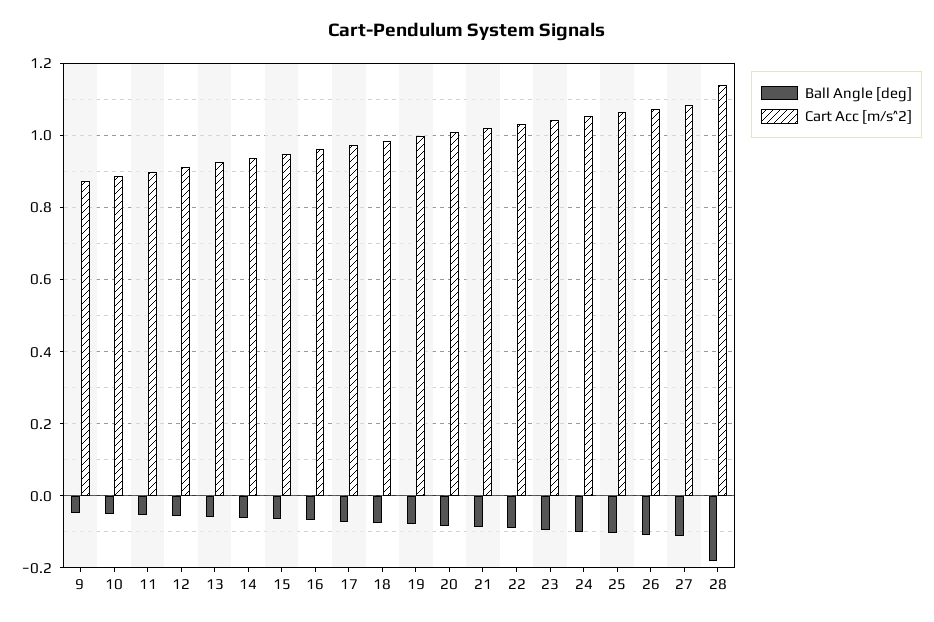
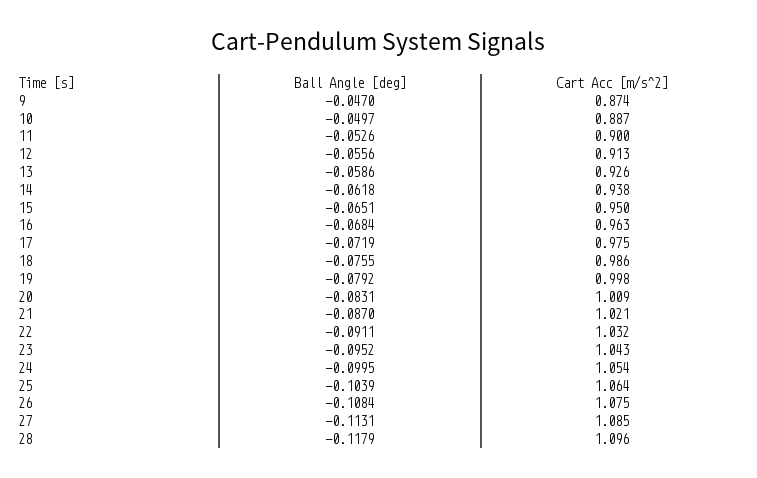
  {
    "Ball Angle [deg]": {
      "9": -0.047,
      "10": -0.0497,
      "11": -0.0526,
      "12": -0.0556,
      "13": -0.0586,
      "14": -0.0618,
      "15": -0.0651,
      "16": -0.0684,
      "17": -0.0719,
      "18": -0.0755,
      "19": -0.0792,
      "20": -0.0831,
      "21": -0.087,
      "22": -0.0911,
      "23": -0.0952,
      "24": -0.0995,
      "25": -0.1039,
      "26": -0.1084,
      "27": -0.1131,
-     "28": -0.18
+     "28": -0.1179
    },
    "Cart Acc [m/s^2]": {
      "9": 0.874,
      "10": 0.887,
      "11": 0.9,
      "12": 0.913,
      "13": 0.926,
      "14": 0.938,
      "15": 0.95,
      "16": 0.963,
      "17": 0.975,
      "18": 0.986,
      "19": 0.998,
      "20": 1.009,
      "21": 1.021,
      "22": 1.032,
      "23": 1.043,
      "24": 1.054,
      "25": 1.064,
      "26": 1.075,
      "27": 1.085,
-     "28": 1.14
+     "28": 1.096
    }
  }

